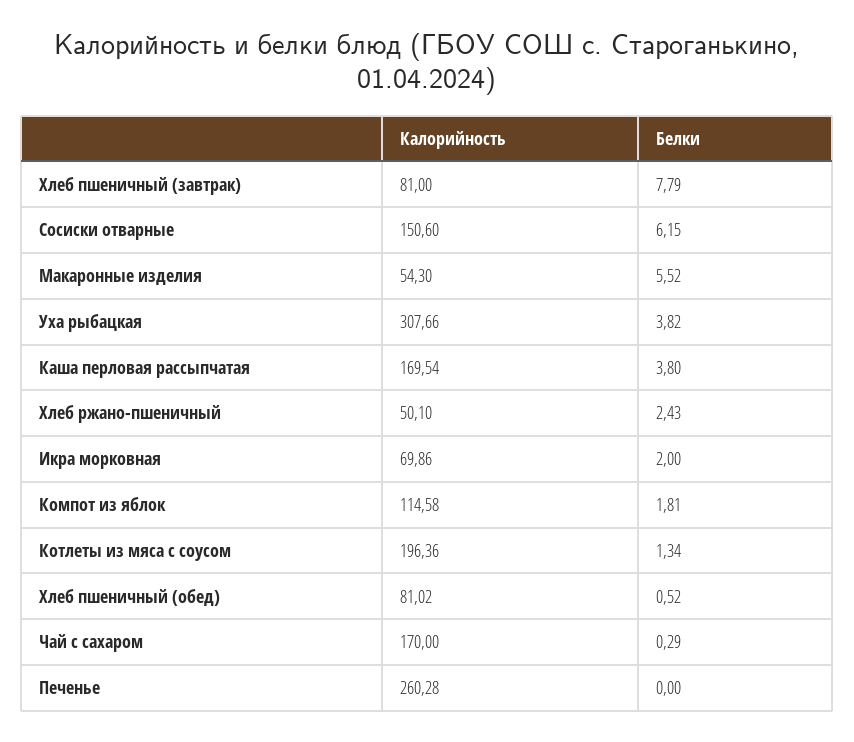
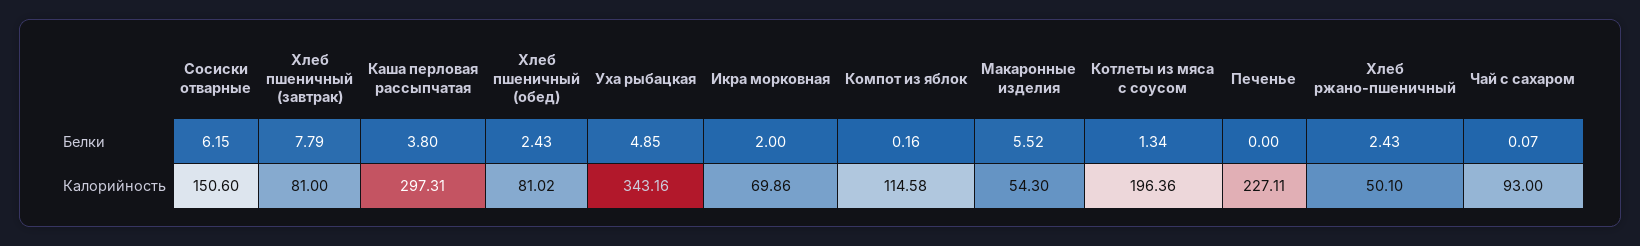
  {
    "Калорийность": {
      "Хлеб пшеничный (завтрак)": 81,
      "Сосиски отварные": 150.6,
      "Макаронные изделия": 54.3,
-     "Уха рыбацкая": 307.66,
+     "Уха рыбацкая": 343.16,
-     "Каша перловая рассыпчатая": 169.54,
+     "Каша перловая рассыпчатая": 297.31,
      "Хлеб ржано-пшеничный": 50.1,
      "Икра морковная": 69.86,
      "Компот из яблок": 114.58,
      "Котлеты из мяса с соусом": 196.36,
      "Хлеб пшеничный (обед)": 81.02,
-     "Чай с сахаром": 170,
+     "Чай с сахаром": 93,
-     "Печенье": 260.28
+     "Печенье": 227.11
    },
    "Белки": {
      "Хлеб пшеничный (завтрак)": 7.79,
      "Сосиски отварные": 6.15,
      "Макаронные изделия": 5.52,
-     "Уха рыбацкая": 3.82,
+     "Уха рыбацкая": 4.85,
      "Каша перловая рассыпчатая": 3.8,
      "Хлеб ржано-пшеничный": 2.43,
      "Икра морковная": 2,
-     "Компот из яблок": 1.81,
+     "Компот из яблок": 0.16,
      "Котлеты из мяса с соусом": 1.34,
-     "Хлеб пшеничный (обед)": 0.52,
+     "Хлеб пшеничный (обед)": 2.43,
-     "Чай с сахаром": 0.29,
+     "Чай с сахаром": 0.07,
      "Печенье": 0
    }
  }

